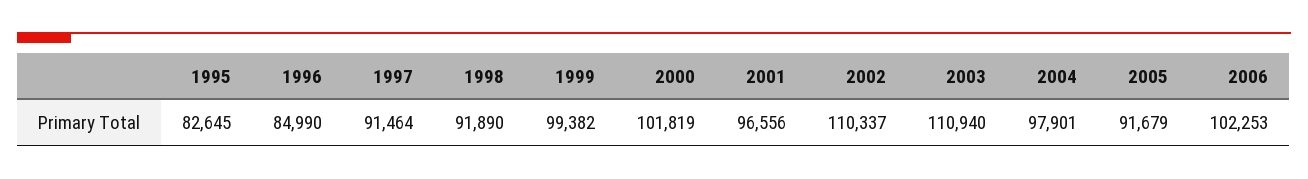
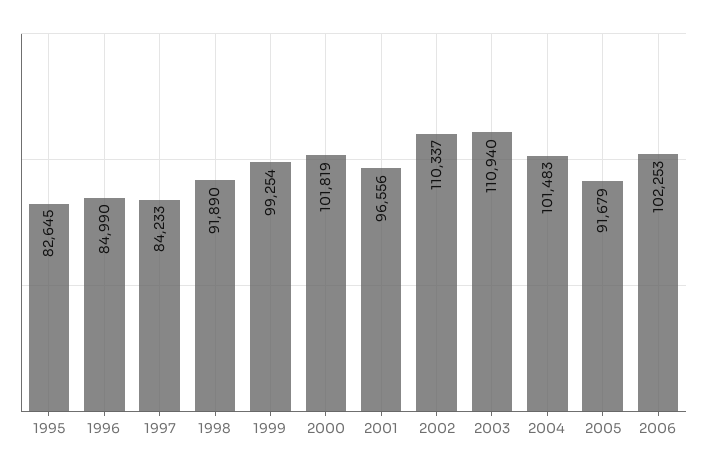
  {
    "1995": 82645,
    "1996": 84990,
-   "1997": 91464,
+   "1997": 84233,
    "1998": 91890,
-   "1999": 99382,
+   "1999": 99254,
    "2000": 101819,
    "2001": 96556,
    "2002": 110337,
    "2003": 110940,
-   "2004": 97901,
+   "2004": 101483,
    "2005": 91679,
    "2006": 102253
  }

